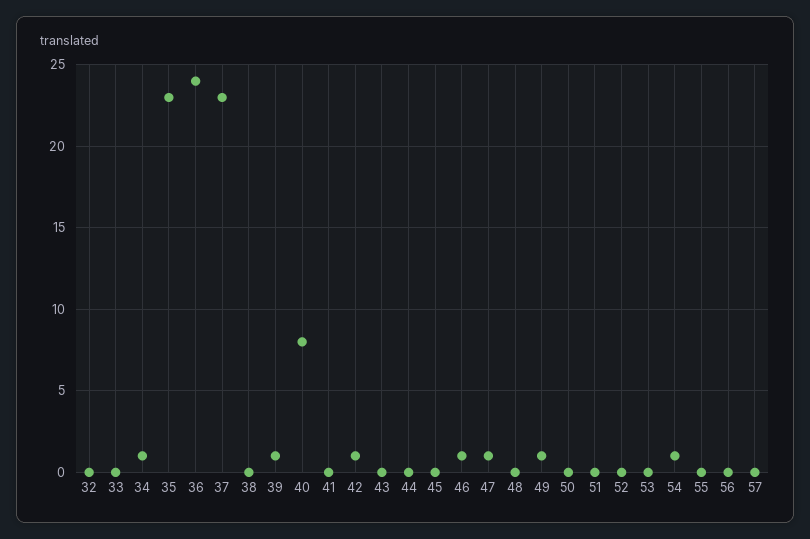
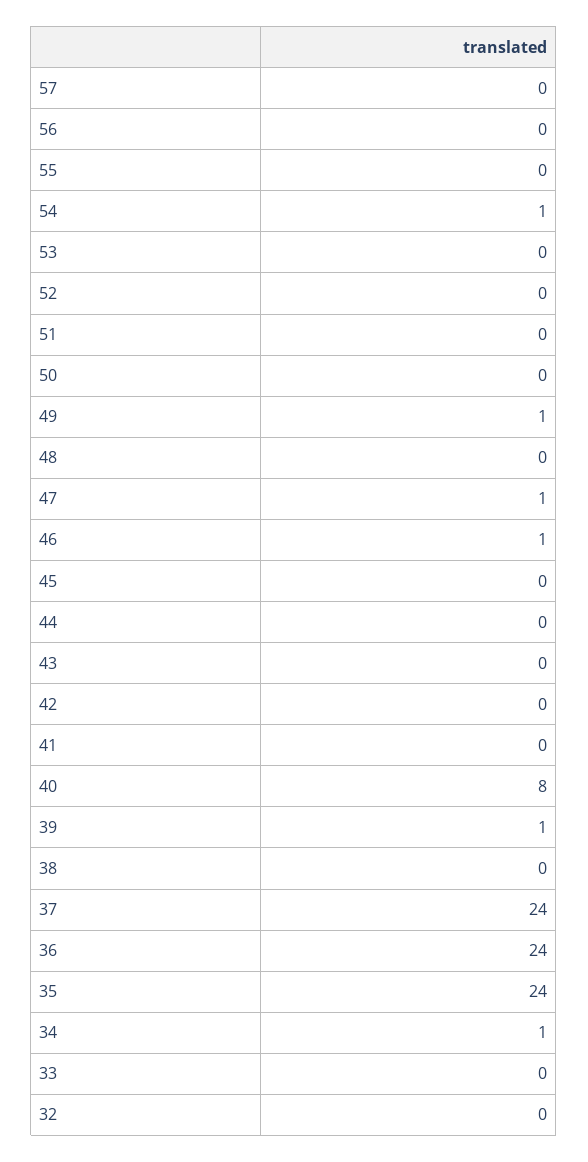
  {
    "32": 0,
    "33": 0,
    "34": 1,
-   "35": 23,
+   "35": 24,
    "36": 24,
-   "37": 23,
+   "37": 24,
    "38": 0,
    "39": 1,
    "40": 8,
    "41": 0,
-   "42": 1,
+   "42": 0,
    "43": 0,
    "44": 0,
    "45": 0,
    "46": 1,
    "47": 1,
    "48": 0,
    "49": 1,
    "50": 0,
    "51": 0,
    "52": 0,
    "53": 0,
    "54": 1,
    "55": 0,
    "56": 0,
    "57": 0
  }

